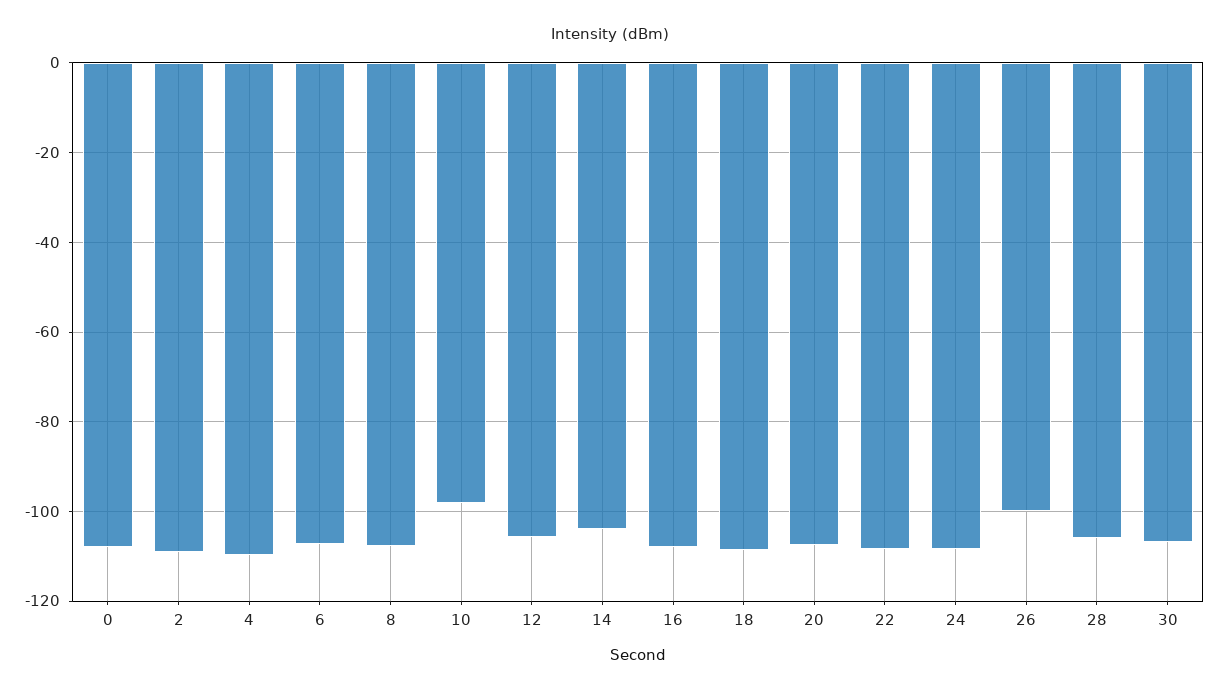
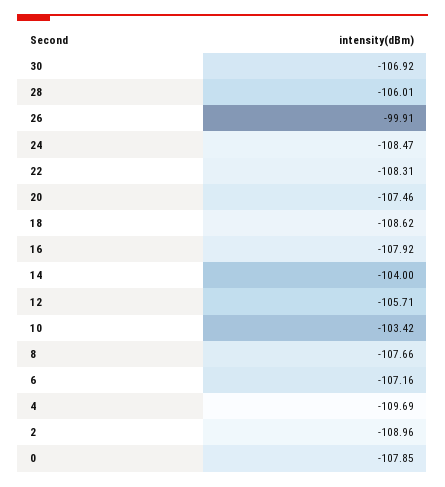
  {
    "0": -107.85,
    "2": -108.96,
    "4": -109.69,
    "6": -107.16,
    "8": -107.66,
-   "10": -98,
+   "10": -103.42,
    "12": -105.71,
    "14": -104,
    "16": -107.92,
    "18": -108.62,
    "20": -107.46,
    "22": -108.31,
    "24": -108.47,
    "26": -99.91,
    "28": -106.01,
    "30": -106.92
  }

